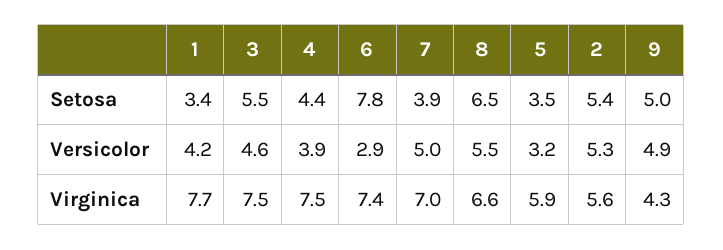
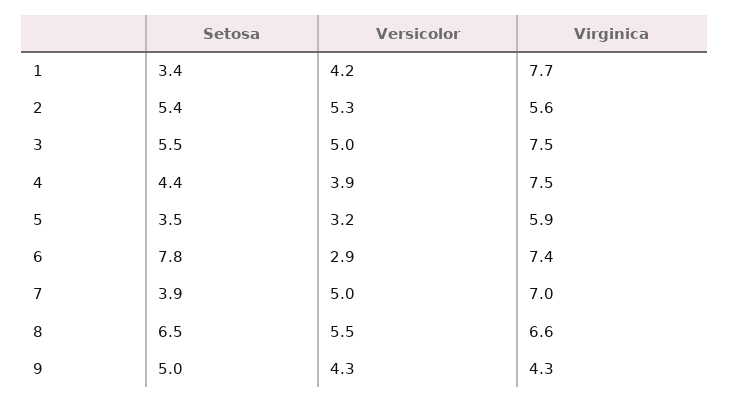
  {
    "1": {
      "Setosa": 3.4,
      "Versicolor": 4.2,
      "Virginica": 7.7
    },
    "3": {
      "Setosa": 5.5,
-     "Versicolor": 4.6,
+     "Versicolor": 5,
      "Virginica": 7.5
    },
    "4": {
      "Setosa": 4.4,
      "Versicolor": 3.9,
      "Virginica": 7.5
    },
    "6": {
      "Setosa": 7.8,
      "Versicolor": 2.9,
      "Virginica": 7.4
    },
    "7": {
      "Setosa": 3.9,
      "Versicolor": 5,
      "Virginica": 7
    },
    "8": {
      "Setosa": 6.5,
      "Versicolor": 5.5,
      "Virginica": 6.6
    },
    "5": {
      "Setosa": 3.5,
      "Versicolor": 3.2,
      "Virginica": 5.9
    },
    "2": {
      "Setosa": 5.4,
      "Versicolor": 5.3,
      "Virginica": 5.6
    },
    "9": {
      "Setosa": 5,
-     "Versicolor": 4.9,
+     "Versicolor": 4.3,
      "Virginica": 4.3
    }
  }

